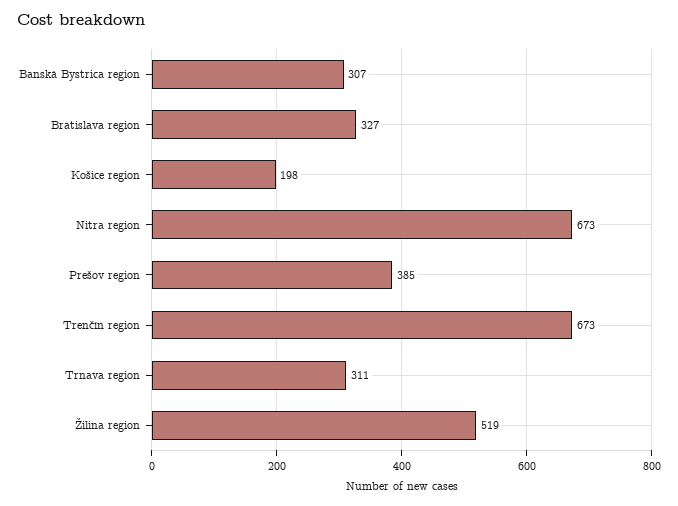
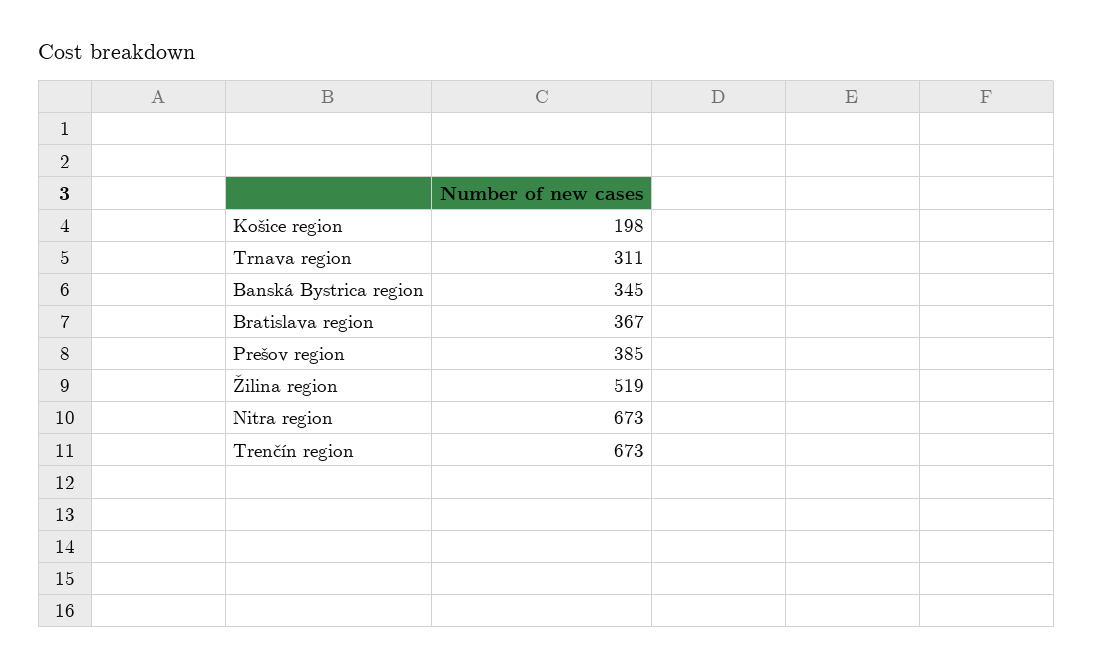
  {
-   "Banská Bystrica region": 307,
+   "Banská Bystrica region": 345,
-   "Bratislava region": 327,
+   "Bratislava region": 367,
    "Košice region": 198,
    "Nitra region": 673,
    "Prešov region": 385,
    "Trenčín region": 673,
    "Trnava region": 311,
    "Žilina region": 519
  }

